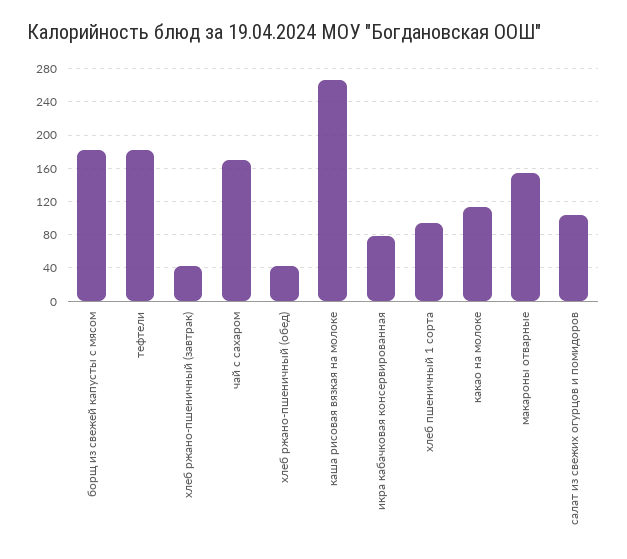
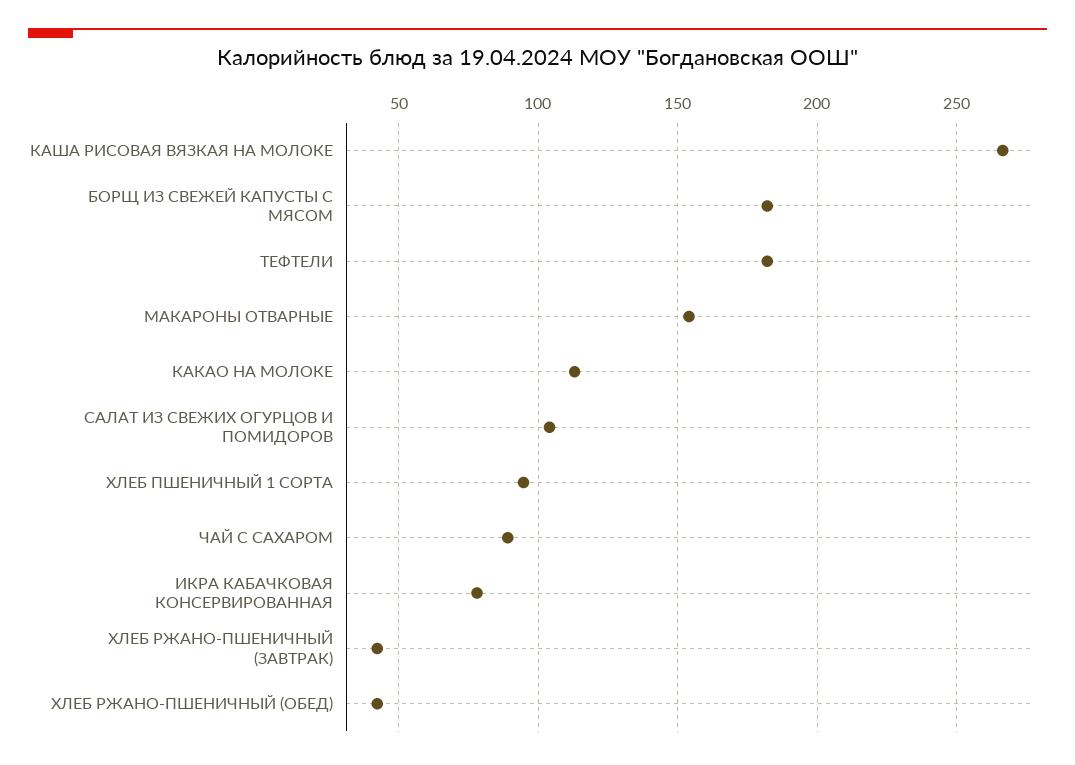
  {
    "борщ из свежей капусты с мясом": 180,
    "тефтели": 180,
    "хлеб ржано-пшеничный (завтрак)": 40,
-   "чай с сахаром": 170,
+   "чай с сахаром": 90,
    "хлеб ржано-пшеничный (обед)": 40,
    "каша рисовая вязкая на молоке": 265,
    "икра кабачковая консервированная": 80,
    "хлеб пшеничный 1 сорта": 95,
    "какао на молоке": 115,
    "макароны отварные": 155,
    "салат из свежих огурцов и помидоров": 105
  }

